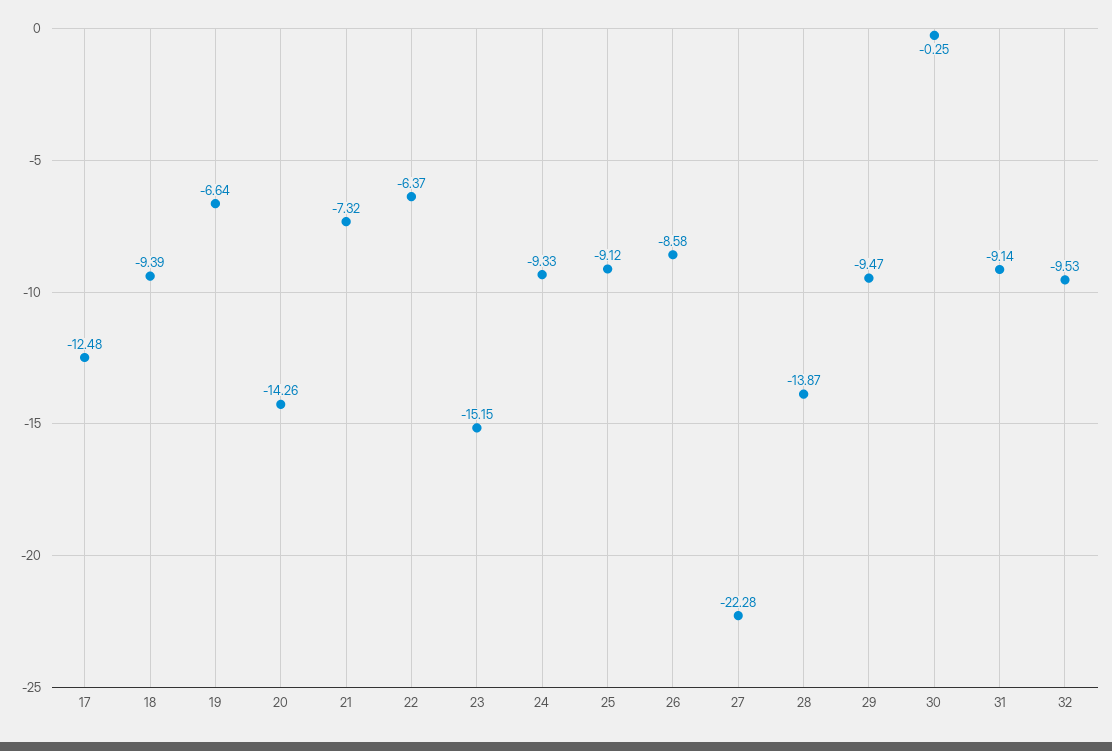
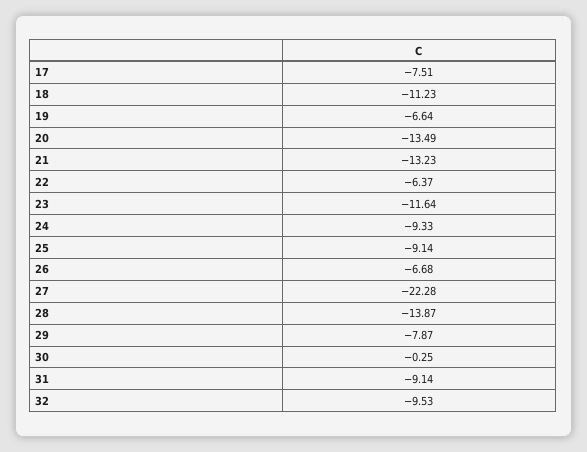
  {
-   "17": -12.48,
+   "17": -7.51,
-   "18": -9.39,
+   "18": -11.23,
    "19": -6.64,
-   "20": -14.26,
+   "20": -13.49,
-   "21": -7.32,
+   "21": -13.23,
    "22": -6.37,
-   "23": -15.15,
+   "23": -11.64,
    "24": -9.33,
-   "25": -9.12,
+   "25": -9.14,
-   "26": -8.58,
+   "26": -6.68,
    "27": -22.28,
    "28": -13.87,
-   "29": -9.47,
+   "29": -7.87,
    "30": -0.25,
    "31": -9.14,
    "32": -9.53
  }

